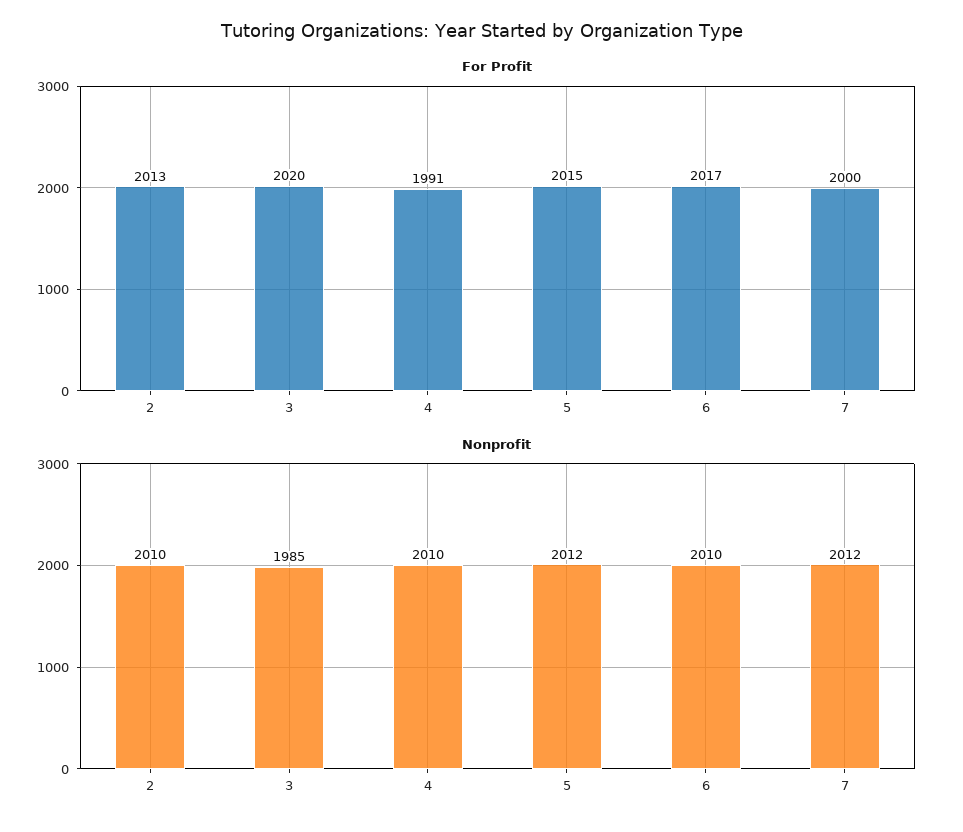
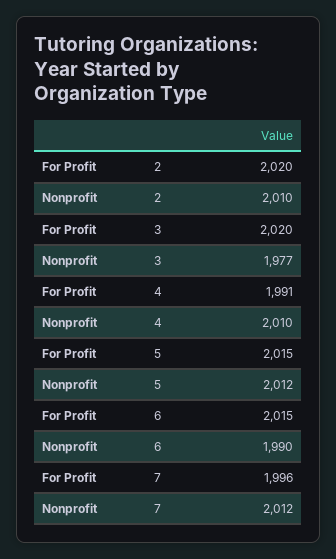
  {
    "For Profit": {
-     "2": 2013,
+     "2": 2020,
      "3": 2020,
      "4": 1991,
      "5": 2015,
-     "6": 2017,
+     "6": 2015,
-     "7": 2000
+     "7": 1996
    },
    "Nonprofit": {
      "2": 2010,
-     "3": 1985,
+     "3": 1977,
      "4": 2010,
      "5": 2012,
-     "6": 2010,
+     "6": 1990,
      "7": 2012
    }
  }

